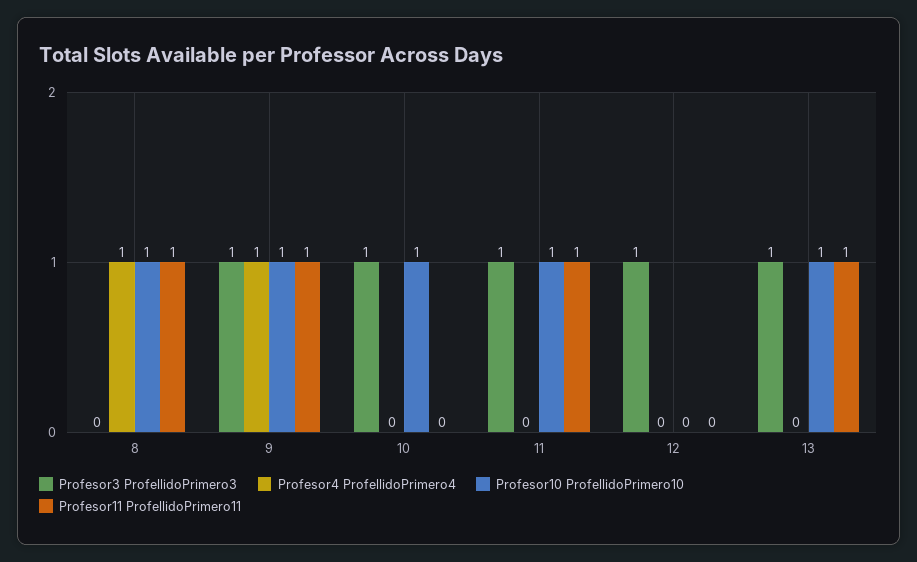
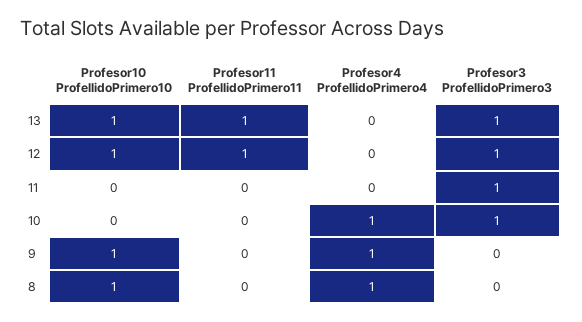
  {
    "Profesor3 ProfellidoPrimero3": {
      "8": 0,
-     "9": 1,
+     "9": 0,
      "10": 1,
      "11": 1,
      "12": 1,
      "13": 1
    },
    "Profesor4 ProfellidoPrimero4": {
      "8": 1,
      "9": 1,
-     "10": 0,
+     "10": 1,
      "11": 0,
      "12": 0,
      "13": 0
    },
    "Profesor10 ProfellidoPrimero10": {
      "8": 1,
      "9": 1,
-     "10": 1,
+     "10": 0,
-     "11": 1,
+     "11": 0,
-     "12": 0,
+     "12": 1,
      "13": 1
    },
    "Profesor11 ProfellidoPrimero11": {
-     "8": 1,
+     "8": 0,
-     "9": 1,
+     "9": 0,
      "10": 0,
-     "11": 1,
+     "11": 0,
-     "12": 0,
+     "12": 1,
      "13": 1
    }
  }

